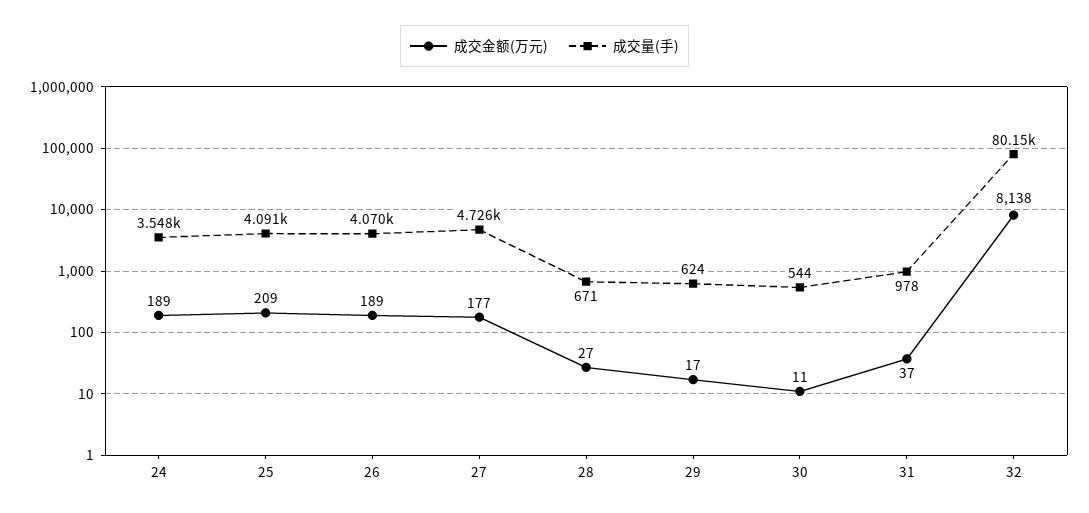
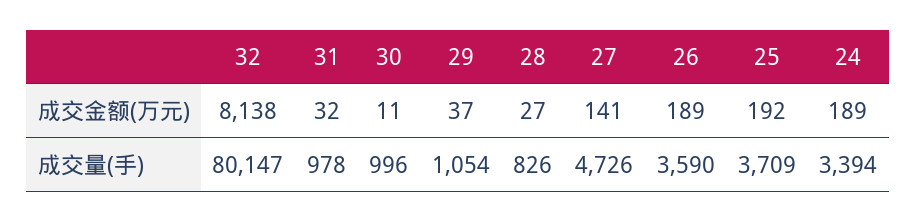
  {
    "成交金额(万元)": {
      "24": 189,
-     "25": 209,
+     "25": 192,
      "26": 189,
-     "27": 177,
+     "27": 141,
      "28": 27,
-     "29": 17,
+     "29": 37,
      "30": 11,
-     "31": 37,
+     "31": 32,
      "32": 8138
    },
    "成交量(手)": {
-     "24": 3548,
+     "24": 3394,
-     "25": 4091,
+     "25": 3709,
-     "26": 4070,
+     "26": 3590,
      "27": 4726,
-     "28": 671,
+     "28": 826,
-     "29": 624,
+     "29": 1054,
-     "30": 544,
+     "30": 996,
      "31": 978,
      "32": 80147
    }
  }

